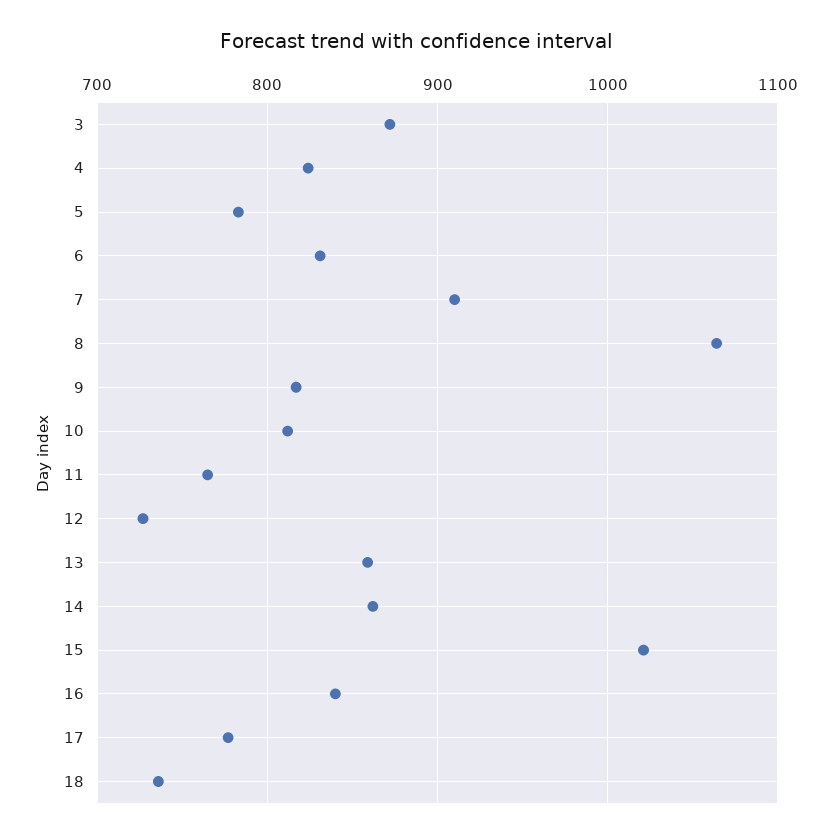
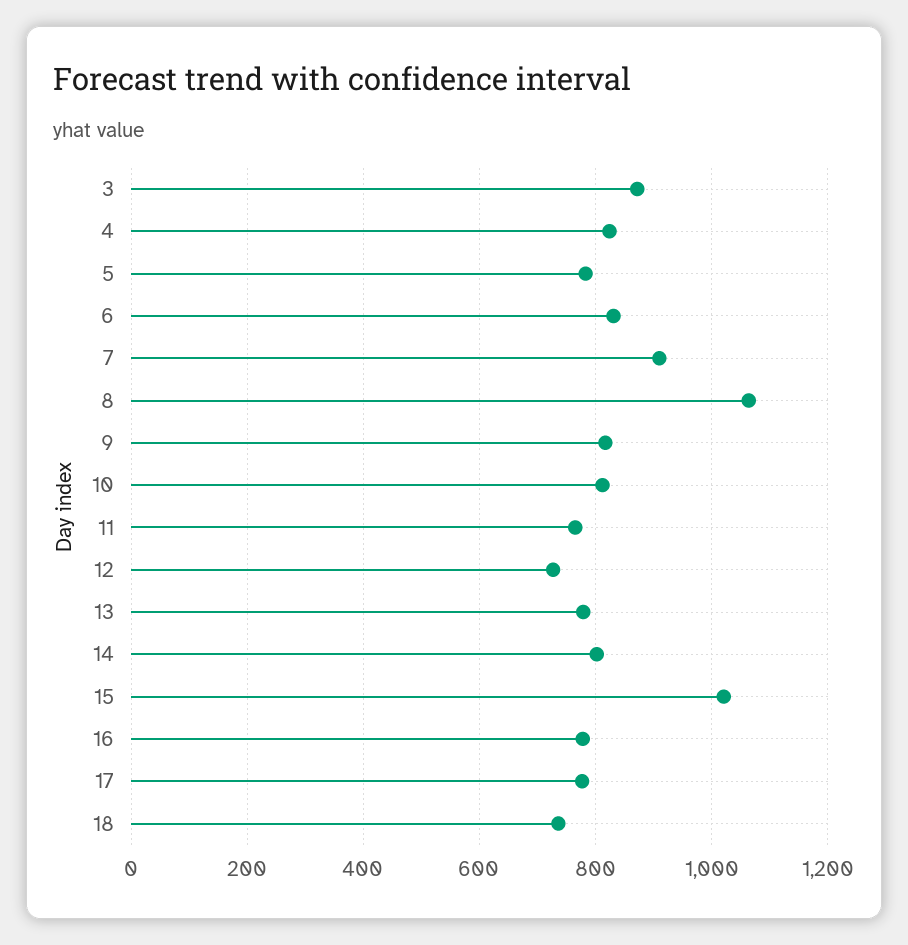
  {
    "3": 870,
    "4": 820,
    "5": 780,
    "6": 830,
    "7": 910,
    "8": 1060,
    "9": 820,
    "10": 810,
    "11": 770,
    "12": 730,
-   "13": 860,
+   "13": 780,
-   "14": 860,
+   "14": 800,
    "15": 1020,
-   "16": 840,
+   "16": 780,
    "17": 780,
    "18": 740
  }

